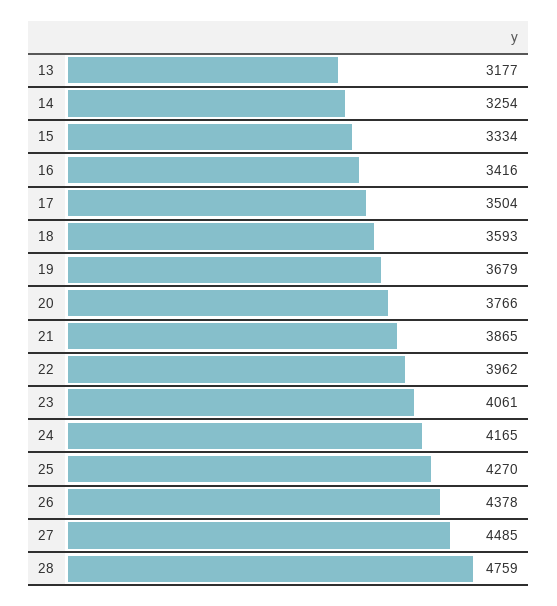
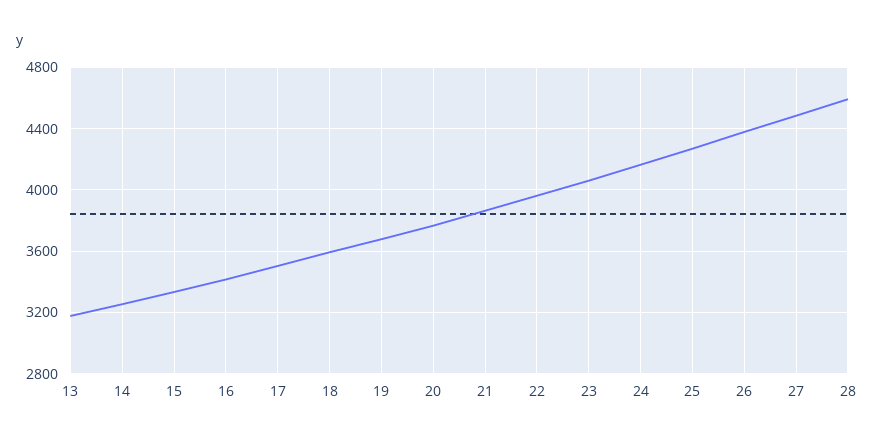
  {
    "13": 3177,
    "14": 3254,
    "15": 3334,
    "16": 3416,
    "17": 3504,
    "18": 3593,
    "19": 3679,
    "20": 3766,
    "21": 3865,
    "22": 3962,
    "23": 4061,
    "24": 4165,
    "25": 4270,
    "26": 4378,
    "27": 4485,
-   "28": 4759
+   "28": 4600
  }

